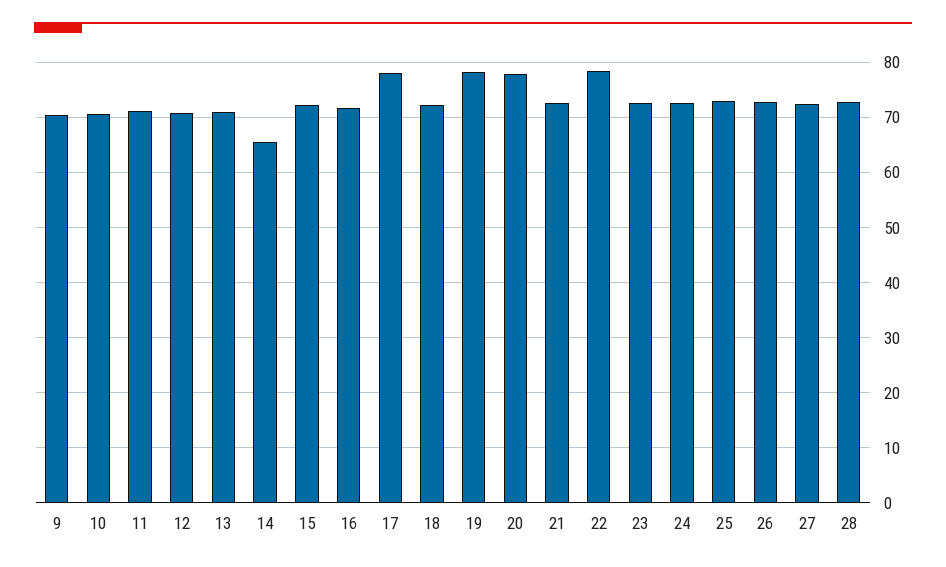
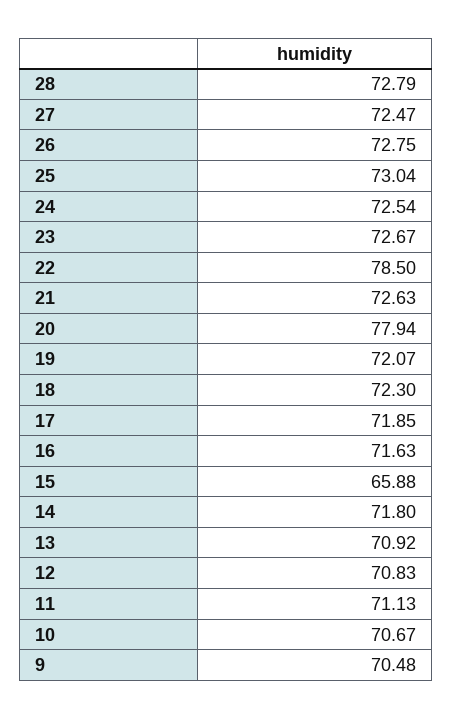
  {
    "9": 70.48,
    "10": 70.67,
    "11": 71.13,
    "12": 70.83,
    "13": 70.92,
-   "14": 66,
+   "14": 71.8,
-   "15": 72,
+   "15": 65.88,
    "16": 71.63,
-   "17": 78,
+   "17": 71.85,
    "18": 72.3,
-   "19": 78,
+   "19": 72.07,
    "20": 77.94,
    "21": 72.63,
    "22": 78.5,
    "23": 72.67,
    "24": 72.54,
    "25": 73.04,
    "26": 72.75,
    "27": 72.47,
    "28": 72.79
  }

